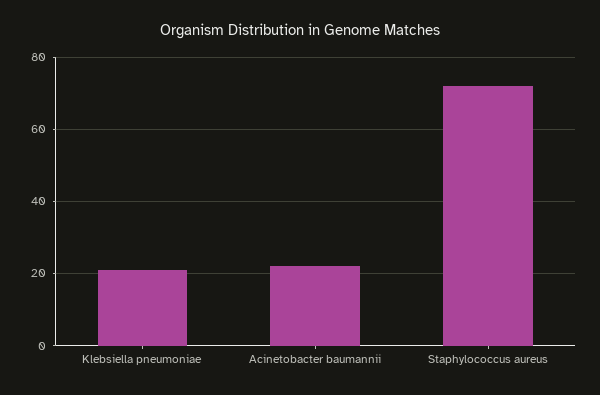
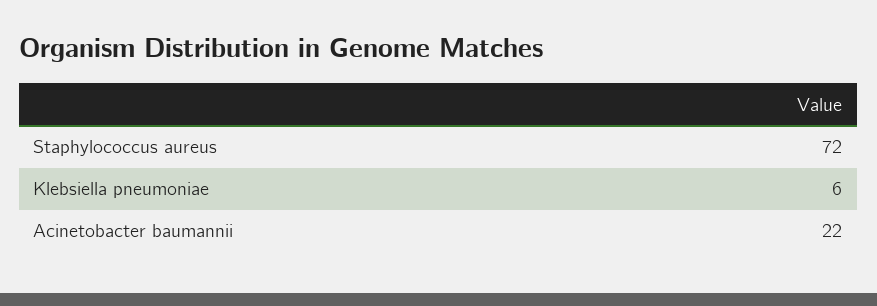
  {
-   "Klebsiella pneumoniae": 20,
+   "Klebsiella pneumoniae": 6,
    "Acinetobacter baumannii": 22,
    "Staphylococcus aureus": 72
  }

